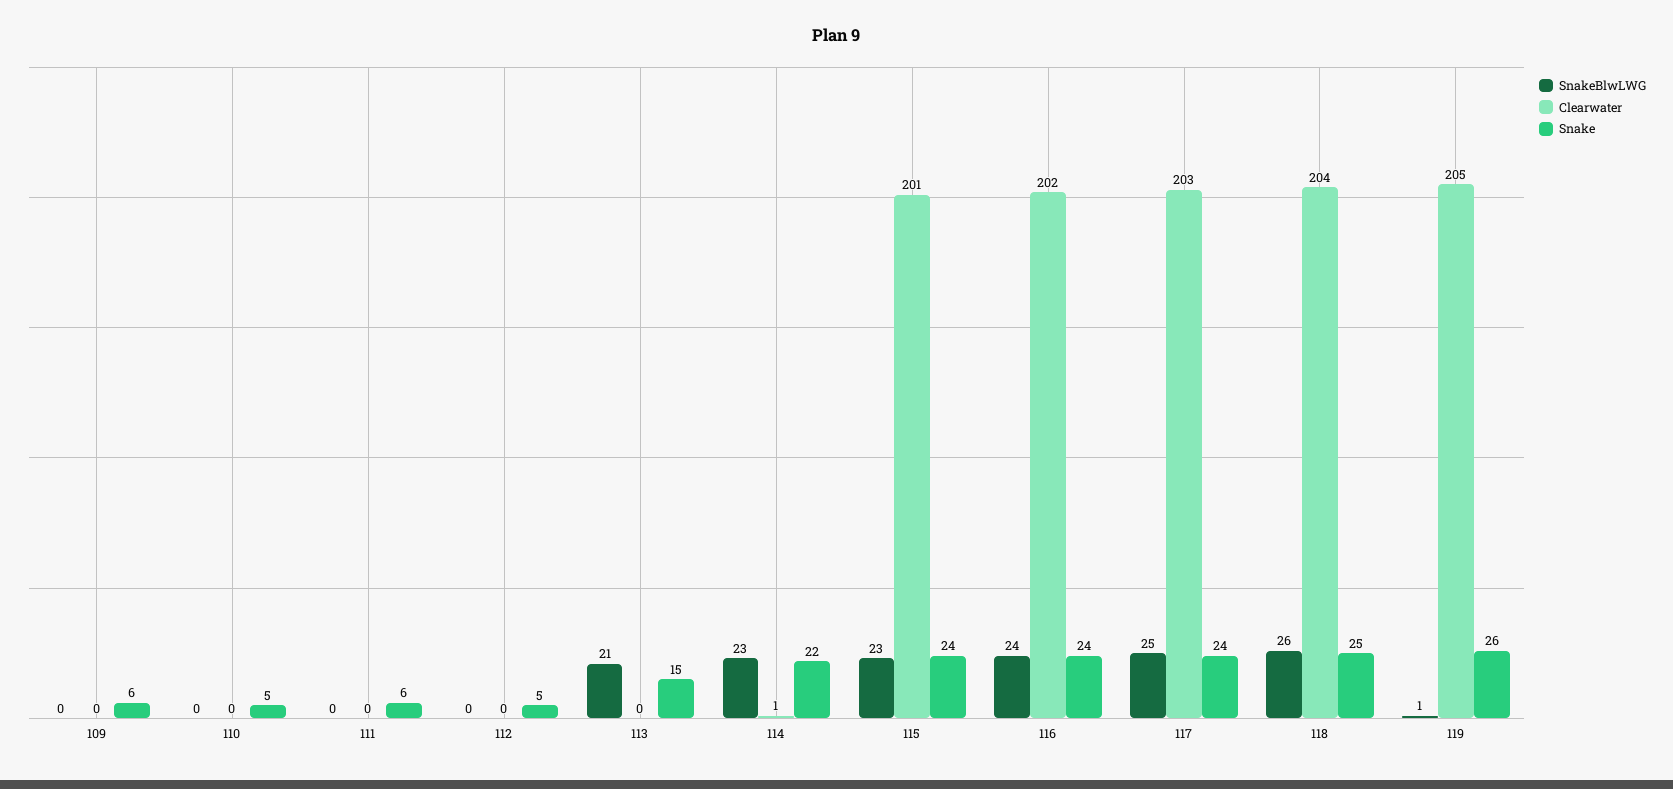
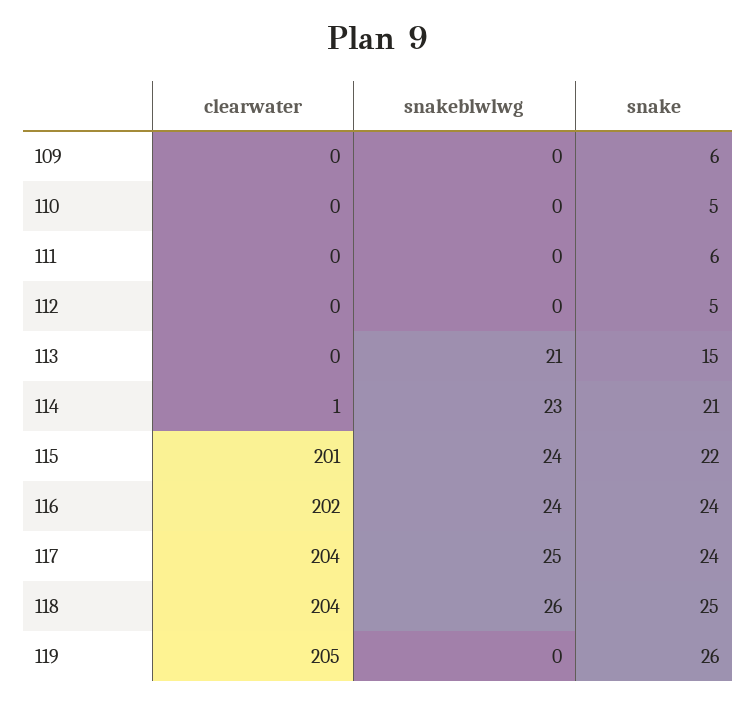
  {
    "SnakeBlwLWG": {
      "109": 0,
      "110": 0,
      "111": 0,
      "112": 0,
      "113": 21,
      "114": 23,
-     "115": 23,
+     "115": 24,
      "116": 24,
      "117": 25,
      "118": 26,
-     "119": 1
+     "119": 0
    },
    "Clearwater": {
      "109": 0,
      "110": 0,
      "111": 0,
      "112": 0,
      "113": 0,
      "114": 1,
      "115": 201,
      "116": 202,
-     "117": 203,
+     "117": 204,
      "118": 204,
      "119": 205
    },
    "Snake": {
      "109": 6,
      "110": 5,
      "111": 6,
      "112": 5,
      "113": 15,
-     "114": 22,
+     "114": 21,
-     "115": 24,
+     "115": 22,
      "116": 24,
      "117": 24,
      "118": 25,
      "119": 26
    }
  }

